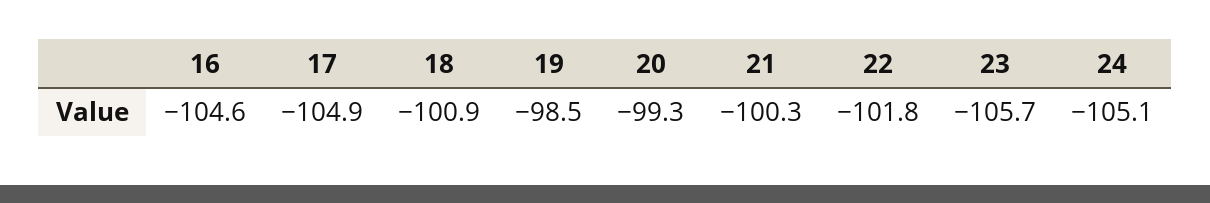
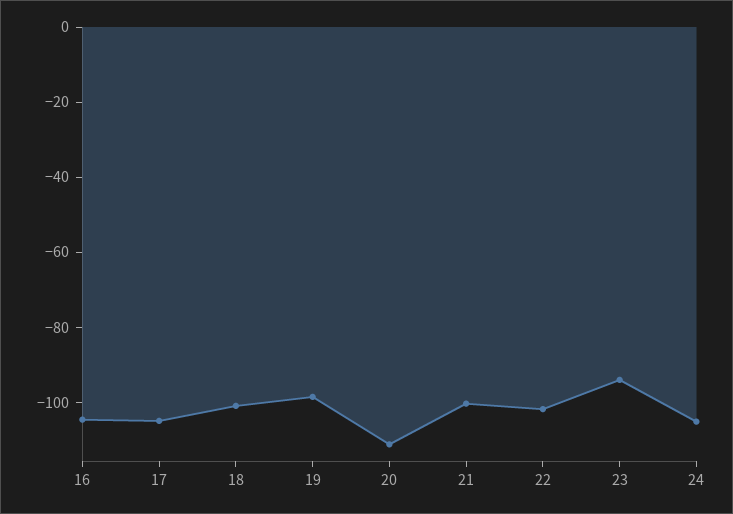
  {
    "16": -104.6,
    "17": -104.9,
    "18": -100.9,
    "19": -98.5,
-   "20": -99.3,
+   "20": -110,
    "21": -100.3,
    "22": -101.8,
-   "23": -105.7,
+   "23": -95,
    "24": -105.1
  }

